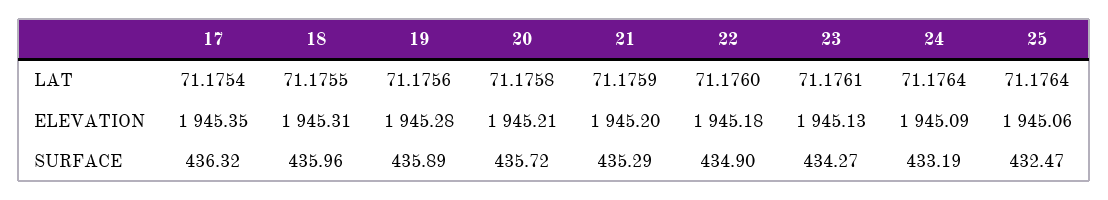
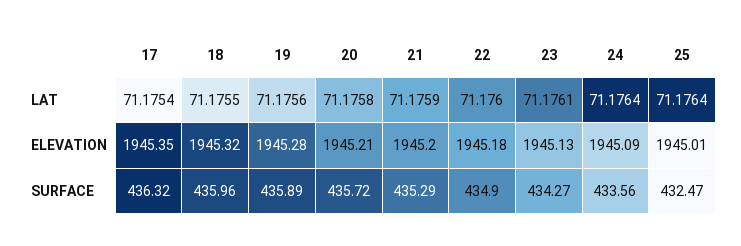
  {
    "17": {
      "LAT": 71.1754,
      "ELEVATION": 1945.35,
      "SURFACE": 436.32
    },
    "18": {
      "LAT": 71.1755,
-     "ELEVATION": 1945.31,
+     "ELEVATION": 1945.32,
      "SURFACE": 435.96
    },
    "19": {
      "LAT": 71.1756,
      "ELEVATION": 1945.28,
      "SURFACE": 435.89
    },
    "20": {
      "LAT": 71.1758,
      "ELEVATION": 1945.21,
      "SURFACE": 435.72
    },
    "21": {
      "LAT": 71.1759,
      "ELEVATION": 1945.2,
      "SURFACE": 435.29
    },
    "22": {
      "LAT": 71.176,
      "ELEVATION": 1945.18,
      "SURFACE": 434.9
    },
    "23": {
      "LAT": 71.1761,
      "ELEVATION": 1945.13,
      "SURFACE": 434.27
    },
    "24": {
      "LAT": 71.1764,
      "ELEVATION": 1945.09,
-     "SURFACE": 433.19
+     "SURFACE": 433.56
    },
    "25": {
      "LAT": 71.1764,
-     "ELEVATION": 1945.06,
+     "ELEVATION": 1945.01,
      "SURFACE": 432.47
    }
  }

